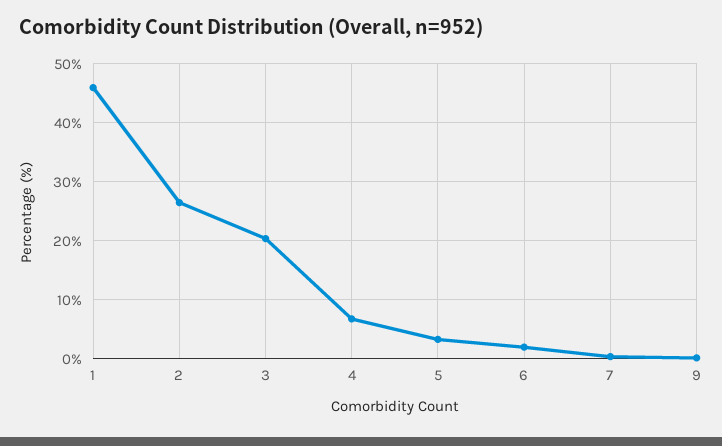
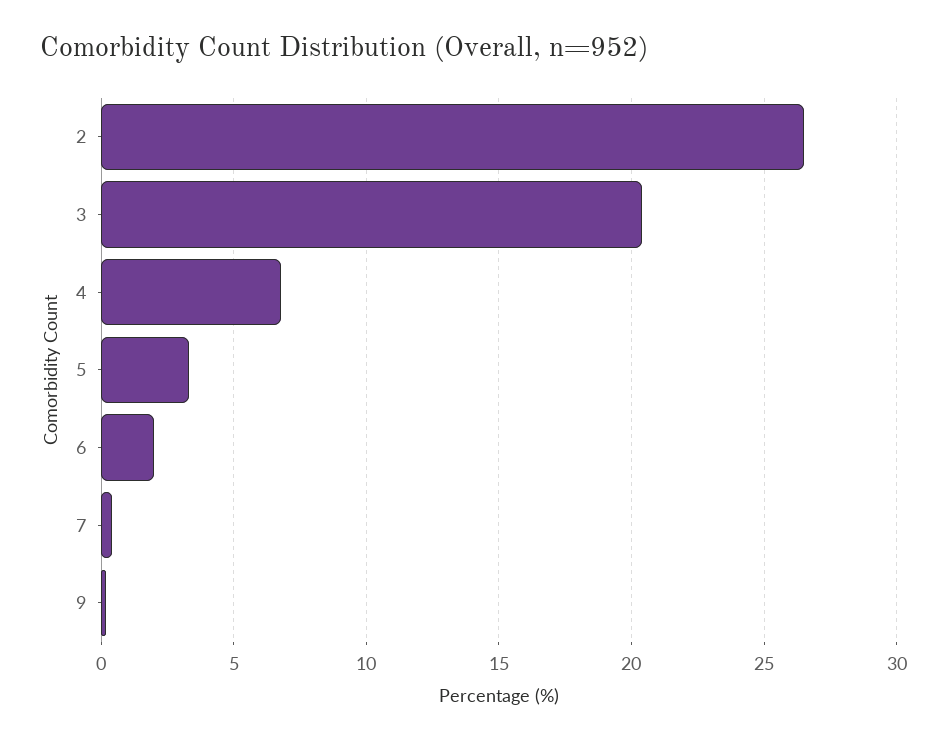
  {
-   "1": 46,
    "2": 26.5,
    "3": 20.5,
    "4": 7,
    "5": 3.5,
    "6": 2,
    "7": 0.5,
    "9": 0
  }

